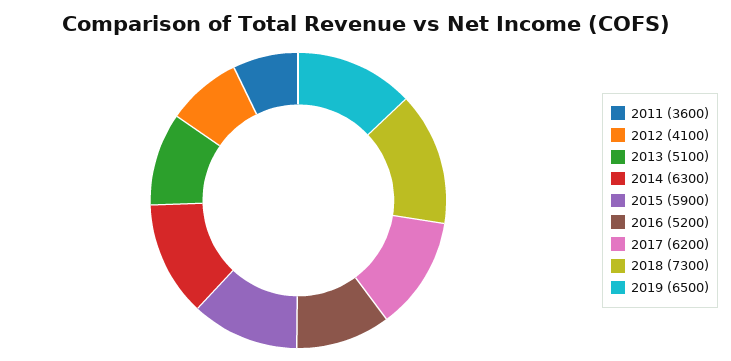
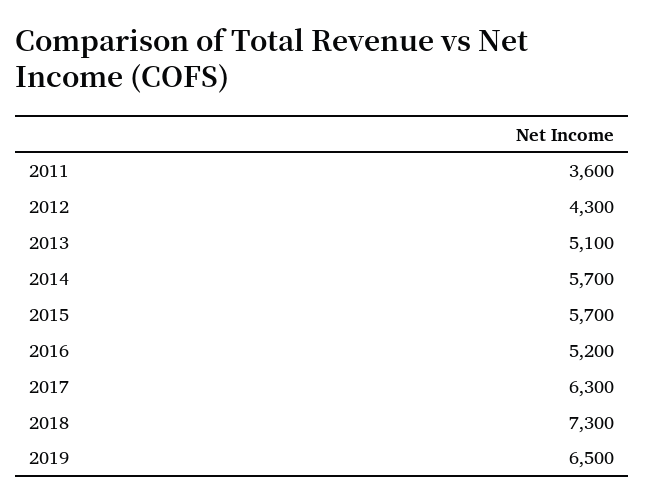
  {
    "2011": 3600,
-   "2012": 4100,
+   "2012": 4300,
    "2013": 5100,
-   "2014": 6300,
+   "2014": 5700,
-   "2015": 5900,
+   "2015": 5700,
    "2016": 5200,
-   "2017": 6200,
+   "2017": 6300,
    "2018": 7300,
    "2019": 6500
  }

